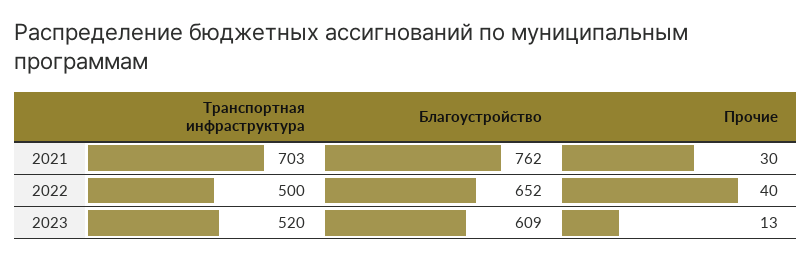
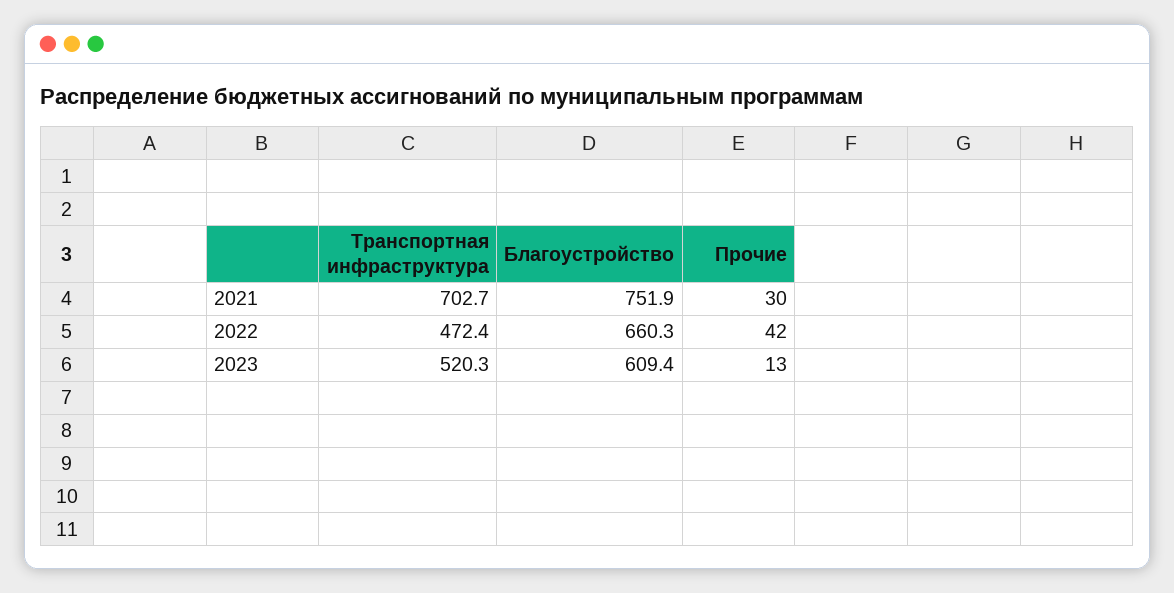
  {
    "Транспортная инфраструктура": {
      "2021": 702.7,
-     "2022": 500,
+     "2022": 472.4,
      "2023": 520.3
    },
    "Благоустройство": {
-     "2021": 762,
+     "2021": 751.9,
-     "2022": 652,
+     "2022": 660.3,
      "2023": 609.4
    },
    "Прочие": {
      "2021": 30,
-     "2022": 40,
+     "2022": 42,
      "2023": 13
    }
  }

